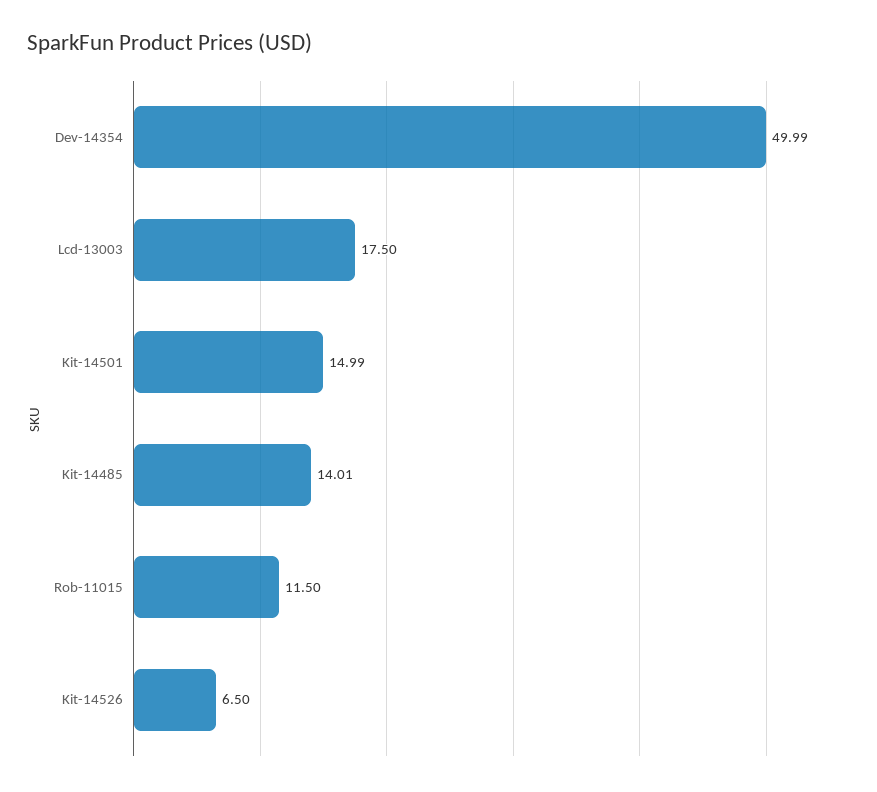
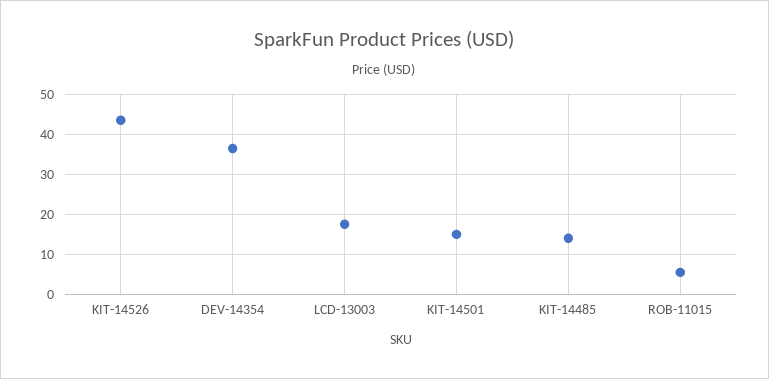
  {
-   "Dev-14354": 49.99,
+   "Dev-14354": 36,
    "Lcd-13003": 17.5,
    "Kit-14501": 14.99,
    "Kit-14485": 14.01,
-   "Rob-11015": 11.5,
+   "Rob-11015": 6,
-   "Kit-14526": 6.5
+   "Kit-14526": 44
  }

